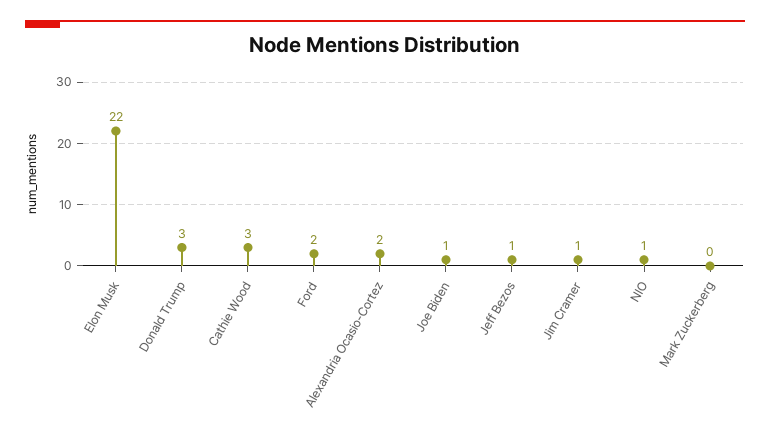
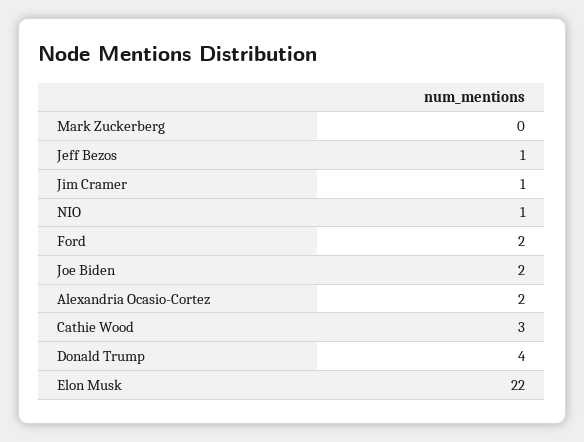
  {
    "Elon Musk": 22,
-   "Donald Trump": 3,
+   "Donald Trump": 4,
    "Cathie Wood": 3,
    "Ford": 2,
    "Alexandria Ocasio-Cortez": 2,
-   "Joe Biden": 1,
+   "Joe Biden": 2,
    "Jeff Bezos": 1,
    "Jim Cramer": 1,
    "NIO": 1,
    "Mark Zuckerberg": 0
  }

